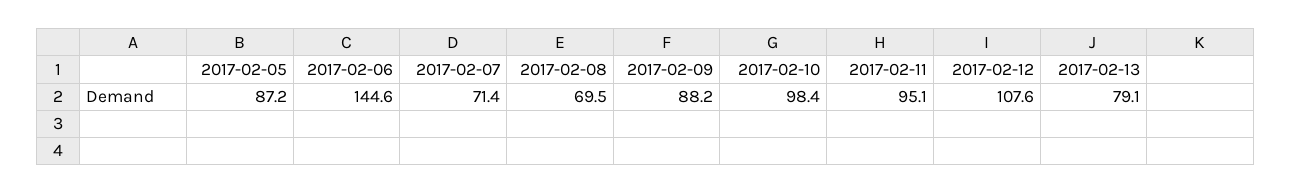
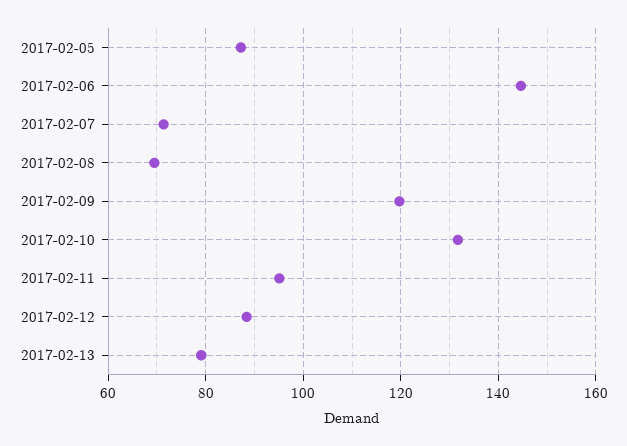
  {
    "2017-02-05": 87.2,
    "2017-02-06": 144.6,
    "2017-02-07": 71.4,
    "2017-02-08": 69.5,
-   "2017-02-09": 88.2,
+   "2017-02-09": 120,
-   "2017-02-10": 98.4,
+   "2017-02-10": 132,
    "2017-02-11": 95.1,
-   "2017-02-12": 107.6,
+   "2017-02-12": 88,
    "2017-02-13": 79.1
  }

